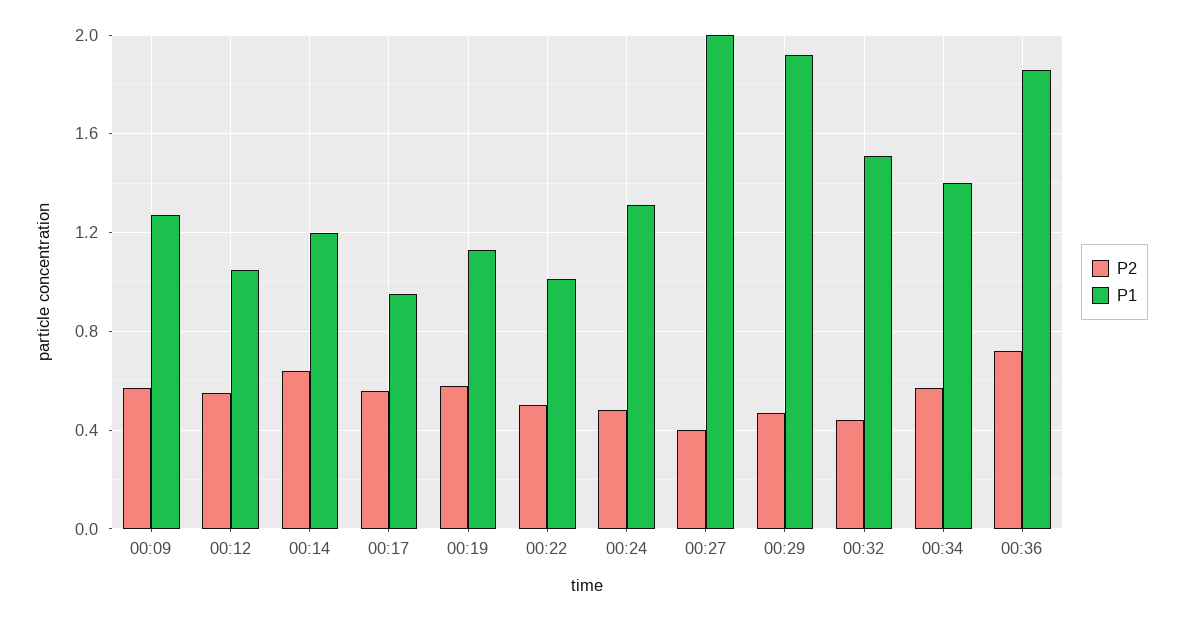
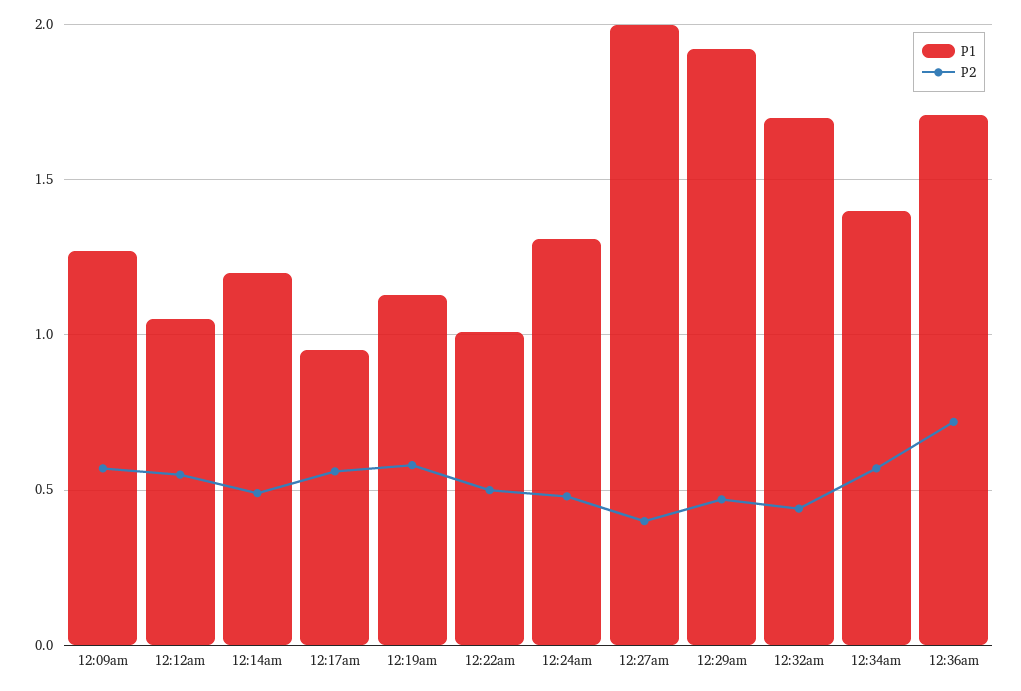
  {
    "P2": {
      "00:09": 0.55,
      "00:12": 0.55,
-     "00:14": 0.65,
+     "00:14": 0.5,
      "00:17": 0.55,
      "00:19": 0.6,
      "00:22": 0.5,
      "00:24": 0.5,
      "00:27": 0.4,
      "00:29": 0.45,
      "00:32": 0.45,
      "00:34": 0.55,
      "00:36": 0.7
    },
    "P1": {
      "00:09": 1.25,
      "00:12": 1.05,
      "00:14": 1.2,
      "00:17": 0.95,
      "00:19": 1.15,
      "00:22": 1,
      "00:24": 1.3,
      "00:27": 2,
      "00:29": 1.9,
-     "00:32": 1.5,
+     "00:32": 1.7,
      "00:34": 1.4,
-     "00:36": 1.85
+     "00:36": 1.7
    }
  }

